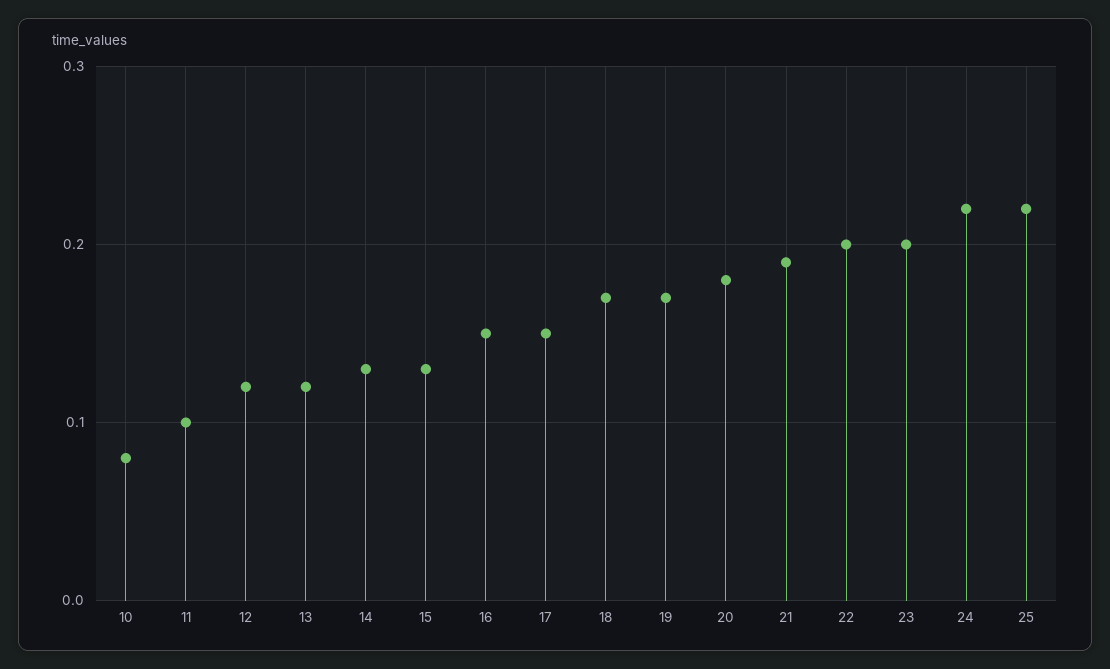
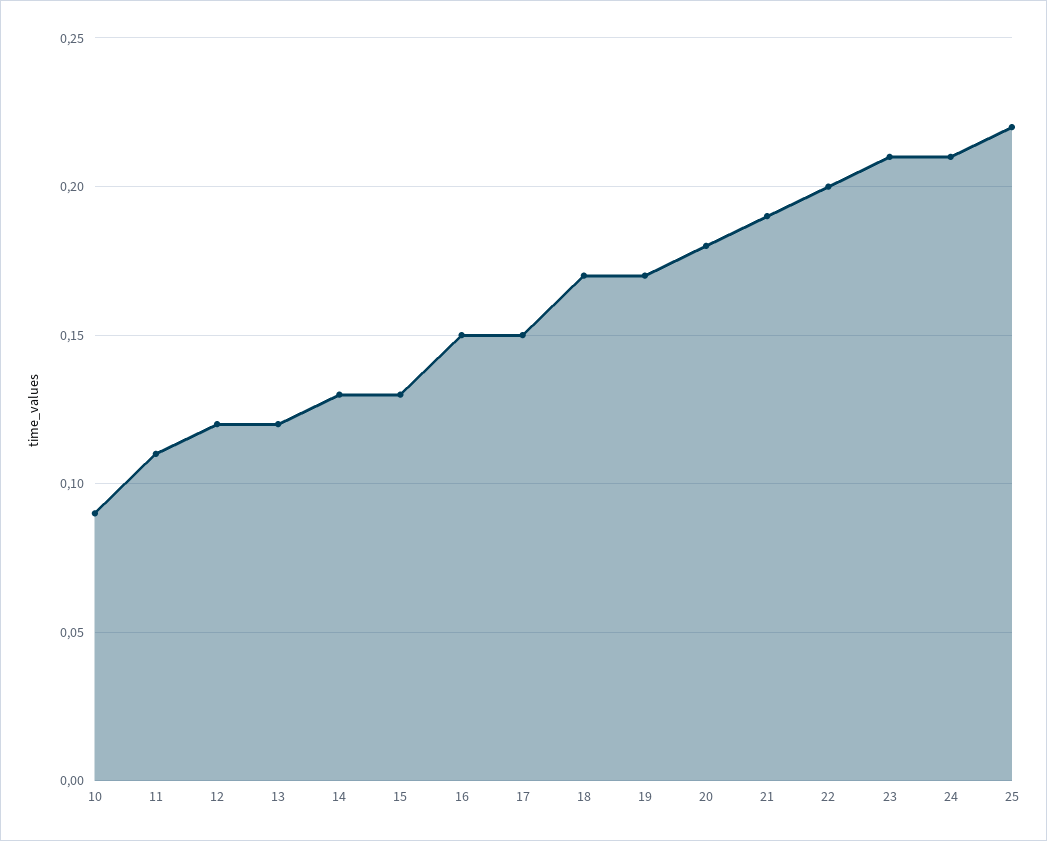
  {
-   "10": 0.08,
+   "10": 0.09,
-   "11": 0.1,
+   "11": 0.11,
    "12": 0.12,
    "13": 0.12,
    "14": 0.13,
    "15": 0.13,
    "16": 0.15,
    "17": 0.15,
    "18": 0.17,
    "19": 0.17,
    "20": 0.18,
    "21": 0.19,
    "22": 0.2,
-   "23": 0.2,
+   "23": 0.21,
-   "24": 0.22,
+   "24": 0.21,
    "25": 0.22
  }

